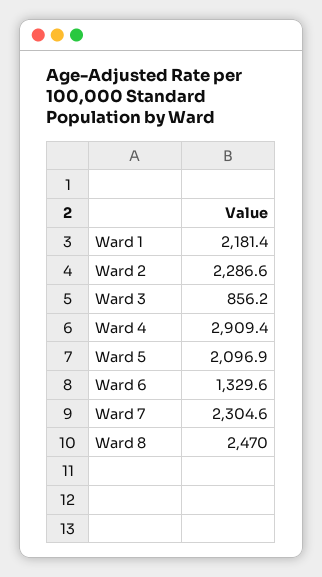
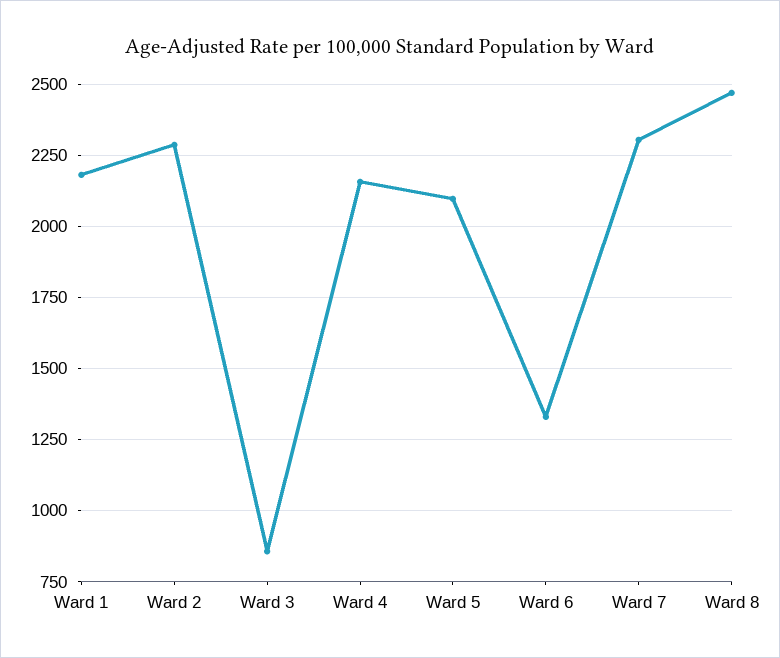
  {
    "Ward 1": 2181.4,
    "Ward 2": 2286.6,
    "Ward 3": 856.2,
-   "Ward 4": 2909.4,
+   "Ward 4": 2150,
    "Ward 5": 2096.9,
    "Ward 6": 1329.6,
    "Ward 7": 2304.6,
    "Ward 8": 2470
  }

